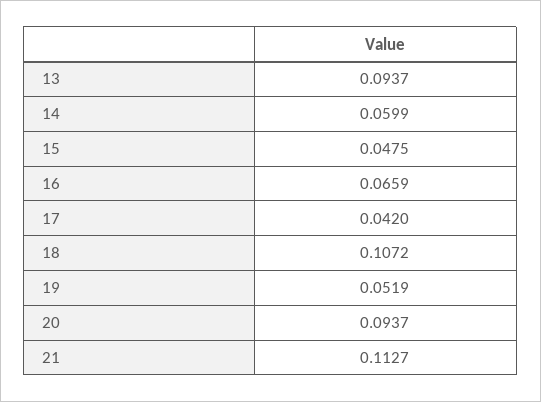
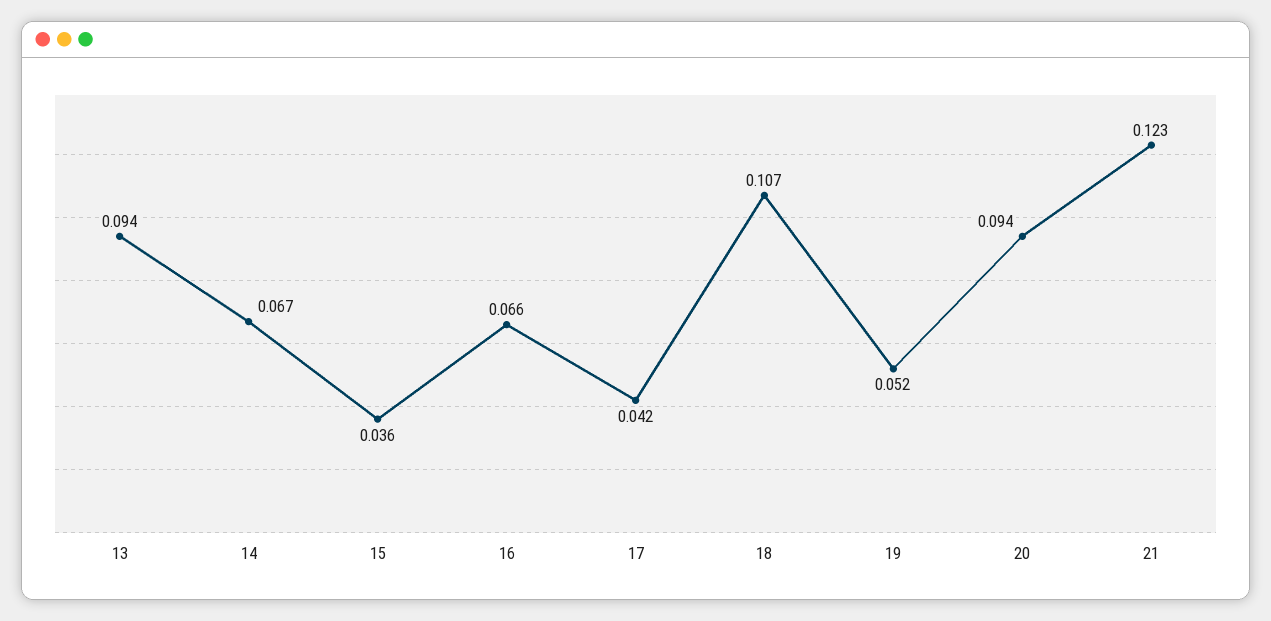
  {
    "13": 0.0937,
-   "14": 0.0599,
+   "14": 0.067,
-   "15": 0.0475,
+   "15": 0.036,
    "16": 0.0659,
    "17": 0.042,
    "18": 0.1072,
    "19": 0.0519,
    "20": 0.0937,
-   "21": 0.1127
+   "21": 0.123
  }

